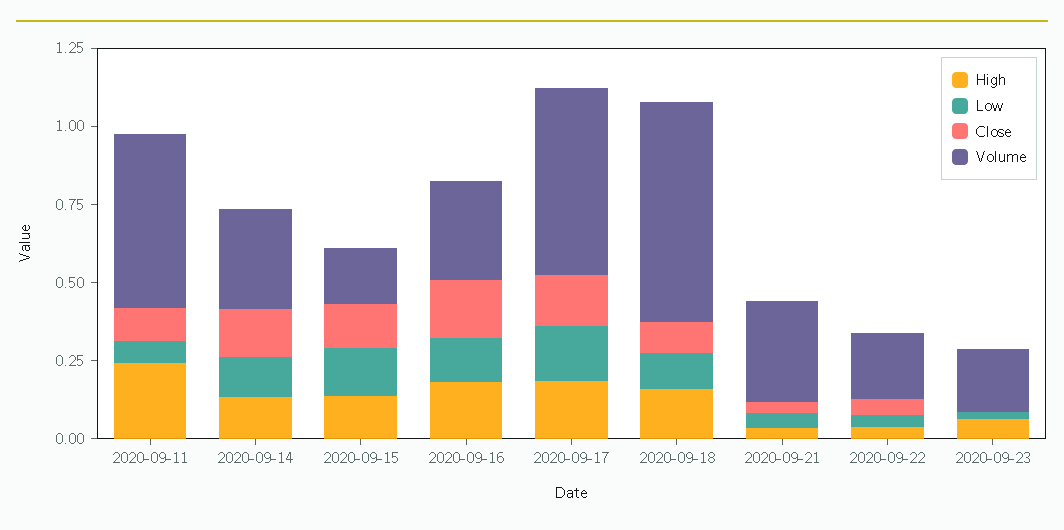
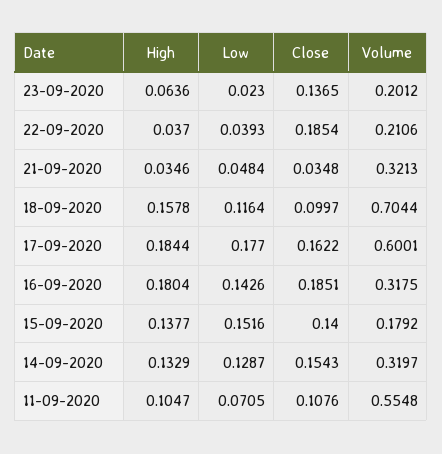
  {
    "High": {
-     "2020-09-11": 0.25,
+     "2020-09-11": 0.1047,
      "2020-09-14": 0.1329,
      "2020-09-15": 0.1377,
      "2020-09-16": 0.1804,
      "2020-09-17": 0.1844,
      "2020-09-18": 0.1578,
      "2020-09-21": 0.0346,
      "2020-09-22": 0.037,
      "2020-09-23": 0.0636
    },
    "Low": {
      "2020-09-11": 0.0705,
      "2020-09-14": 0.1287,
      "2020-09-15": 0.1516,
      "2020-09-16": 0.1426,
      "2020-09-17": 0.177,
      "2020-09-18": 0.1164,
      "2020-09-21": 0.0484,
      "2020-09-22": 0.0393,
      "2020-09-23": 0.023
    },
    "Close": {
      "2020-09-11": 0.1076,
      "2020-09-14": 0.1543,
      "2020-09-15": 0.14,
      "2020-09-16": 0.1851,
      "2020-09-17": 0.1622,
      "2020-09-18": 0.0997,
      "2020-09-21": 0.0348,
-     "2020-09-22": 0.05,
+     "2020-09-22": 0.1854,
-     "2020-09-23": 0
+     "2020-09-23": 0.1365
    },
    "Volume": {
      "2020-09-11": 0.5548,
      "2020-09-14": 0.3197,
      "2020-09-15": 0.1792,
      "2020-09-16": 0.3175,
      "2020-09-17": 0.6001,
      "2020-09-18": 0.7044,
      "2020-09-21": 0.3213,
      "2020-09-22": 0.2106,
      "2020-09-23": 0.2012
    }
  }

